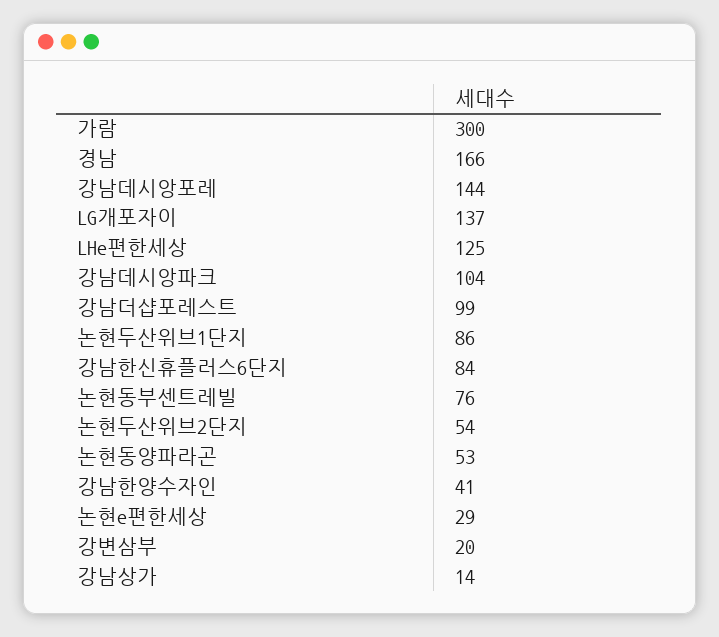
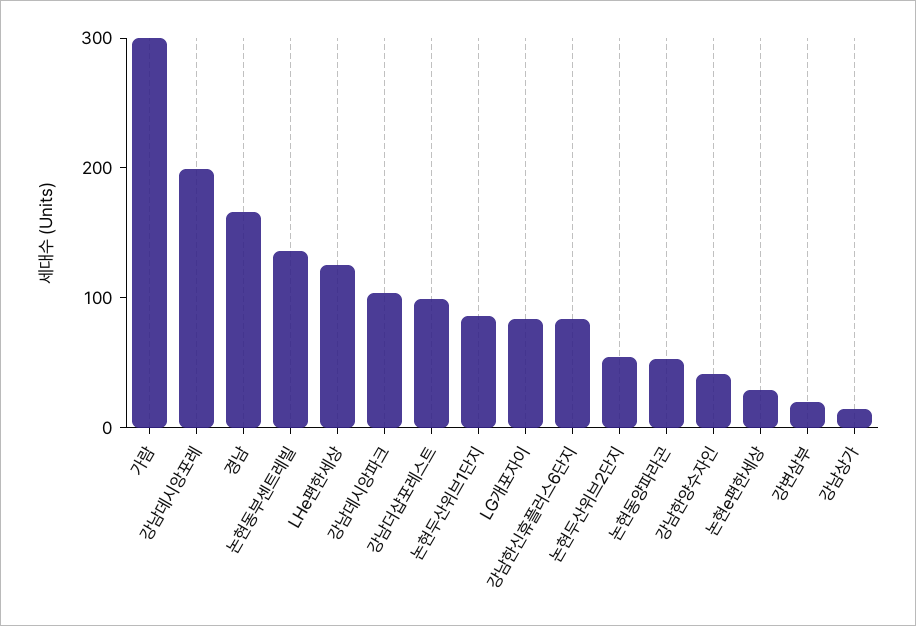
  {
    "가람": 300,
    "경남": 166,
-   "강남데시앙포레": 144,
+   "강남데시앙포레": 200,
-   "LG개포자이": 137,
+   "LG개포자이": 80,
    "LHe편한세상": 125,
    "강남데시앙파크": 104,
    "강남더샵포레스트": 99,
    "논현두산위브1단지": 86,
    "강남한신휴플러스6단지": 84,
-   "논현동부센트레빌": 76,
+   "논현동부센트레빌": 140,
    "논현두산위브2단지": 54,
    "논현동양파라곤": 53,
    "강남한양수자인": 41,
    "논현e편한세상": 29,
    "강변삼부": 20,
    "강남상가": 14
  }

